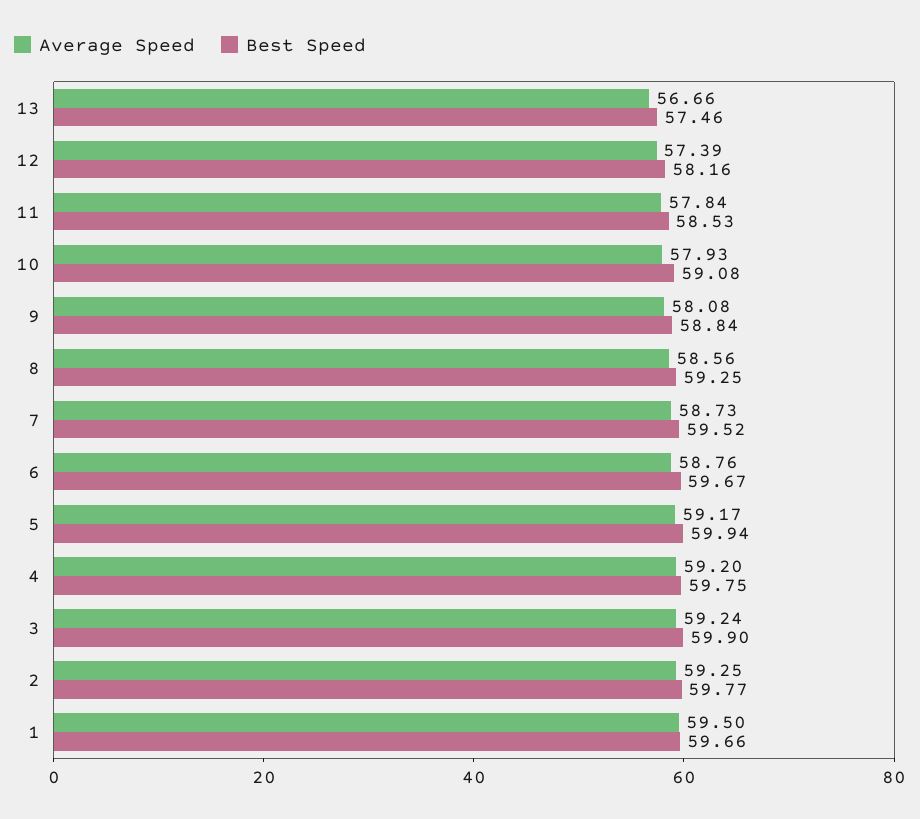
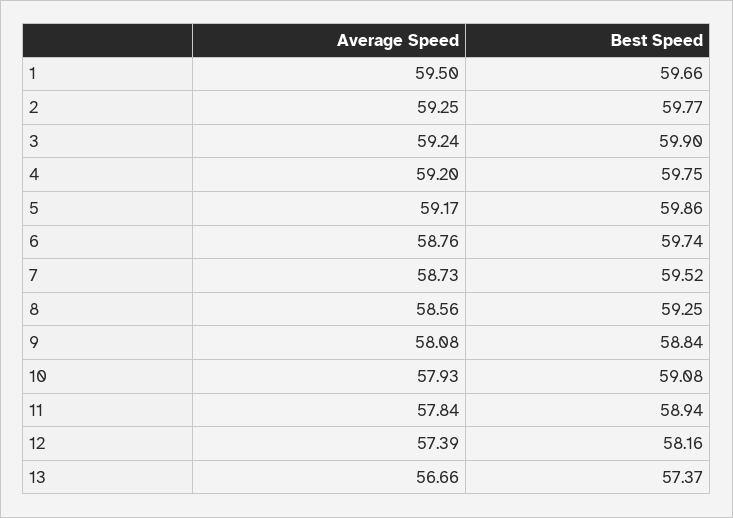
  {
    "Average Speed": {
      "13": 56.66,
      "12": 57.39,
      "11": 57.84,
      "10": 57.93,
      "9": 58.08,
      "8": 58.56,
      "7": 58.73,
      "6": 58.76,
      "5": 59.17,
      "4": 59.2,
      "3": 59.24,
      "2": 59.25,
      "1": 59.5
    },
    "Best Speed": {
-     "13": 57.46,
+     "13": 57.37,
      "12": 58.16,
-     "11": 58.53,
+     "11": 58.94,
      "10": 59.08,
      "9": 58.84,
      "8": 59.25,
      "7": 59.52,
-     "6": 59.67,
+     "6": 59.74,
-     "5": 59.94,
+     "5": 59.86,
      "4": 59.75,
      "3": 59.9,
      "2": 59.77,
      "1": 59.66
    }
  }

